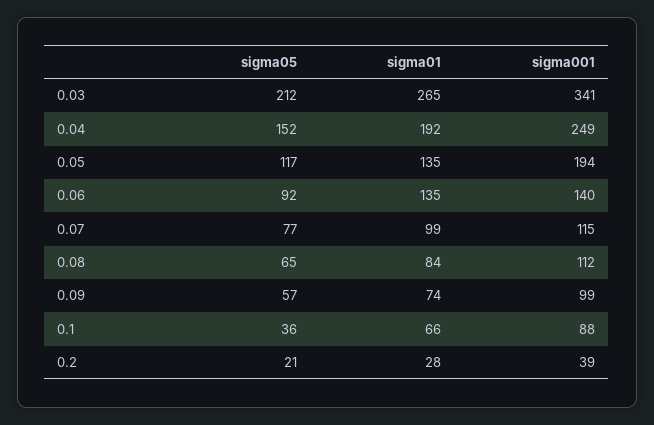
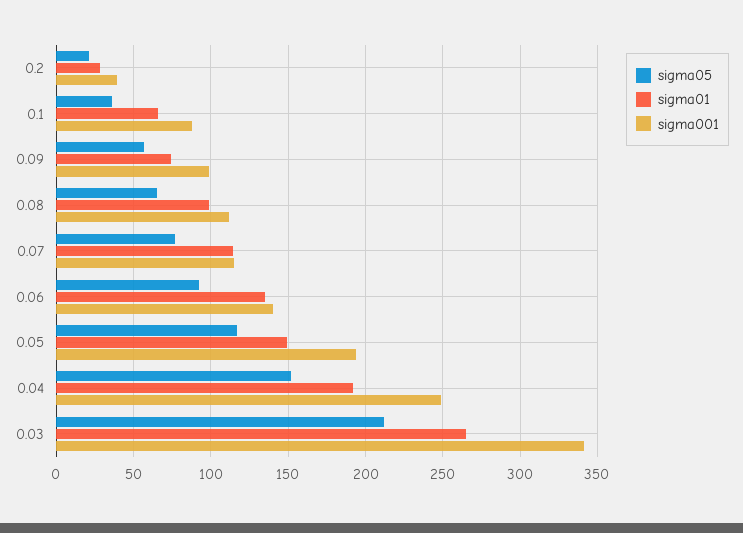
  {
    "sigma05": {
      "0.03": 212,
      "0.04": 152,
      "0.05": 117,
      "0.06": 92,
      "0.07": 77,
      "0.08": 65,
      "0.09": 57,
      "0.1": 36,
      "0.2": 21
    },
    "sigma01": {
      "0.03": 265,
      "0.04": 192,
-     "0.05": 135,
+     "0.05": 150,
      "0.06": 135,
-     "0.07": 99,
+     "0.07": 115,
-     "0.08": 84,
+     "0.08": 100,
      "0.09": 74,
      "0.1": 66,
      "0.2": 28
    },
    "sigma001": {
      "0.03": 341,
      "0.04": 249,
      "0.05": 194,
      "0.06": 140,
      "0.07": 115,
      "0.08": 112,
      "0.09": 99,
      "0.1": 88,
      "0.2": 39
    }
  }

